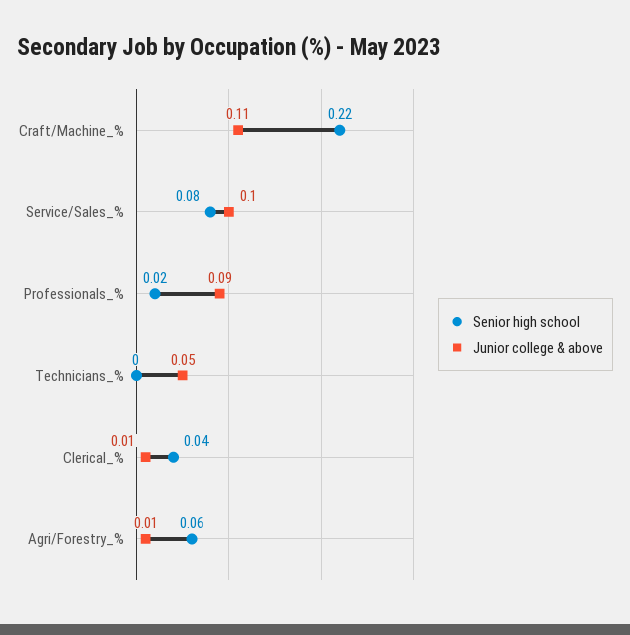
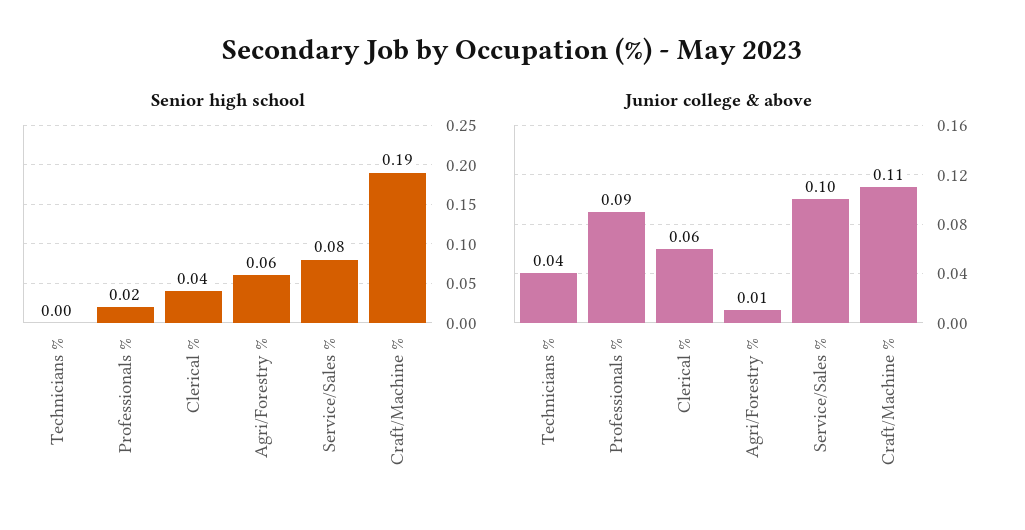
  {
    "Senior high school": {
-     "Craft/Machine_%": 0.22,
+     "Craft/Machine_%": 0.19,
      "Service/Sales_%": 0.08,
      "Professionals_%": 0.02,
      "Technicians_%": 0,
      "Clerical_%": 0.04,
      "Agri/Forestry_%": 0.06
    },
    "Junior college & above": {
      "Craft/Machine_%": 0.11,
      "Service/Sales_%": 0.1,
      "Professionals_%": 0.09,
-     "Technicians_%": 0.05,
+     "Technicians_%": 0.04,
-     "Clerical_%": 0.01,
+     "Clerical_%": 0.06,
      "Agri/Forestry_%": 0.01
    }
  }

